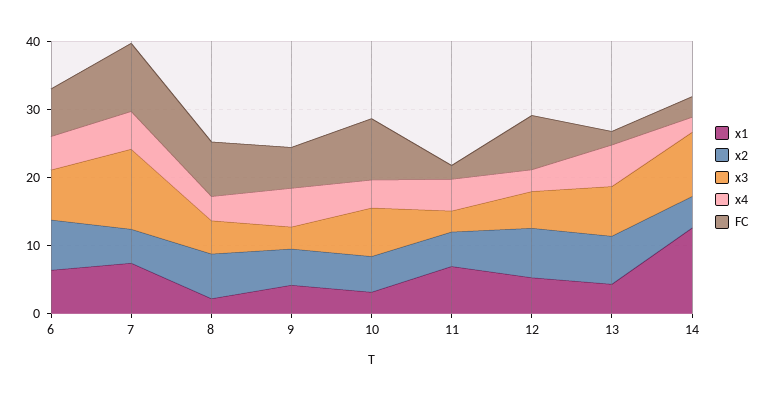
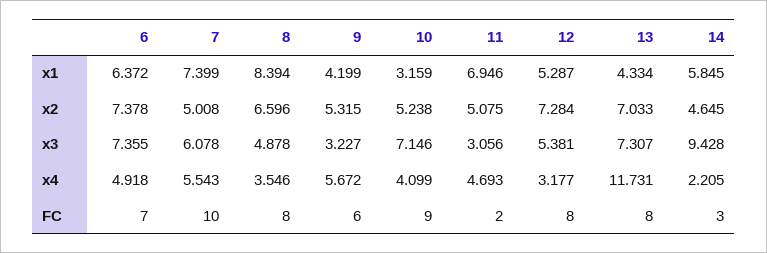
  {
    "x1": {
      "6": 6.372,
      "7": 7.399,
-     "8": 2,
+     "8": 8.394,
      "9": 4.199,
      "10": 3.159,
      "11": 6.946,
      "12": 5.287,
      "13": 4.334,
-     "14": 12
+     "14": 5.845
    },
    "x2": {
      "6": 7.378,
      "7": 5.008,
      "8": 6.596,
      "9": 5.315,
      "10": 5.238,
      "11": 5.075,
      "12": 7.284,
      "13": 7.033,
      "14": 4.645
    },
    "x3": {
      "6": 7.355,
-     "7": 12,
+     "7": 6.078,
      "8": 4.878,
      "9": 3.227,
      "10": 7.146,
      "11": 3.056,
      "12": 5.381,
      "13": 7.307,
      "14": 9.428
    },
    "x4": {
      "6": 4.918,
      "7": 5.543,
      "8": 3.546,
      "9": 5.672,
      "10": 4.099,
      "11": 4.693,
      "12": 3.177,
-     "13": 6,
+     "13": 11.731,
      "14": 2.205
    },
    "FC": {
      "6": 7,
      "7": 10,
      "8": 8,
      "9": 6,
      "10": 9,
      "11": 2,
      "12": 8,
-     "13": 2,
+     "13": 8,
      "14": 3
    }
  }

